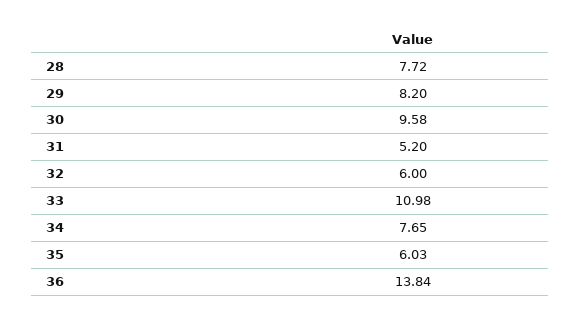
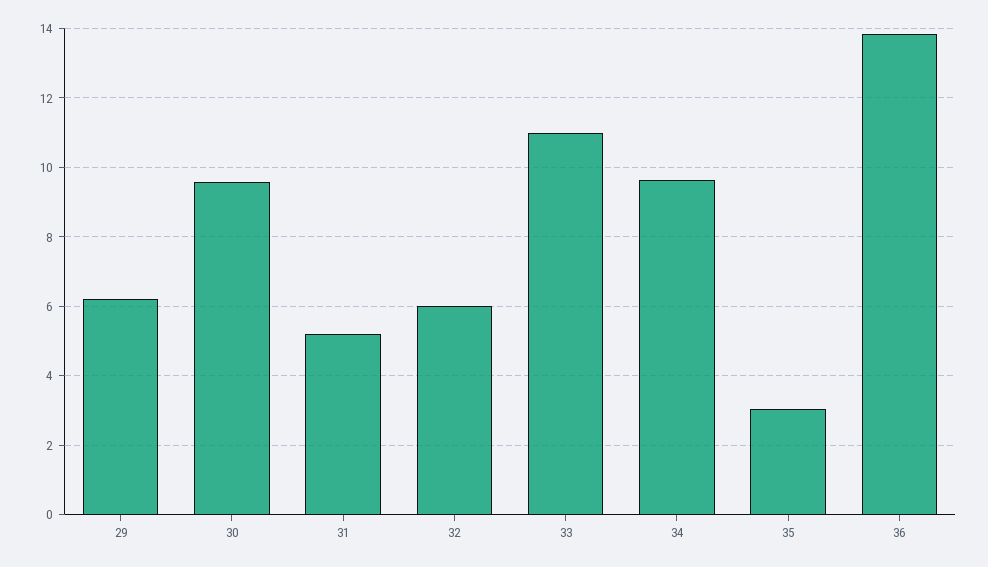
  {
-   "28": 7.72,
-   "29": 8.2,
+   "29": 6.2,
    "30": 9.58,
    "31": 5.2,
    "32": 6,
    "33": 10.98,
-   "34": 7.65,
+   "34": 9.6,
-   "35": 6.03,
+   "35": 3,
    "36": 13.84
  }

